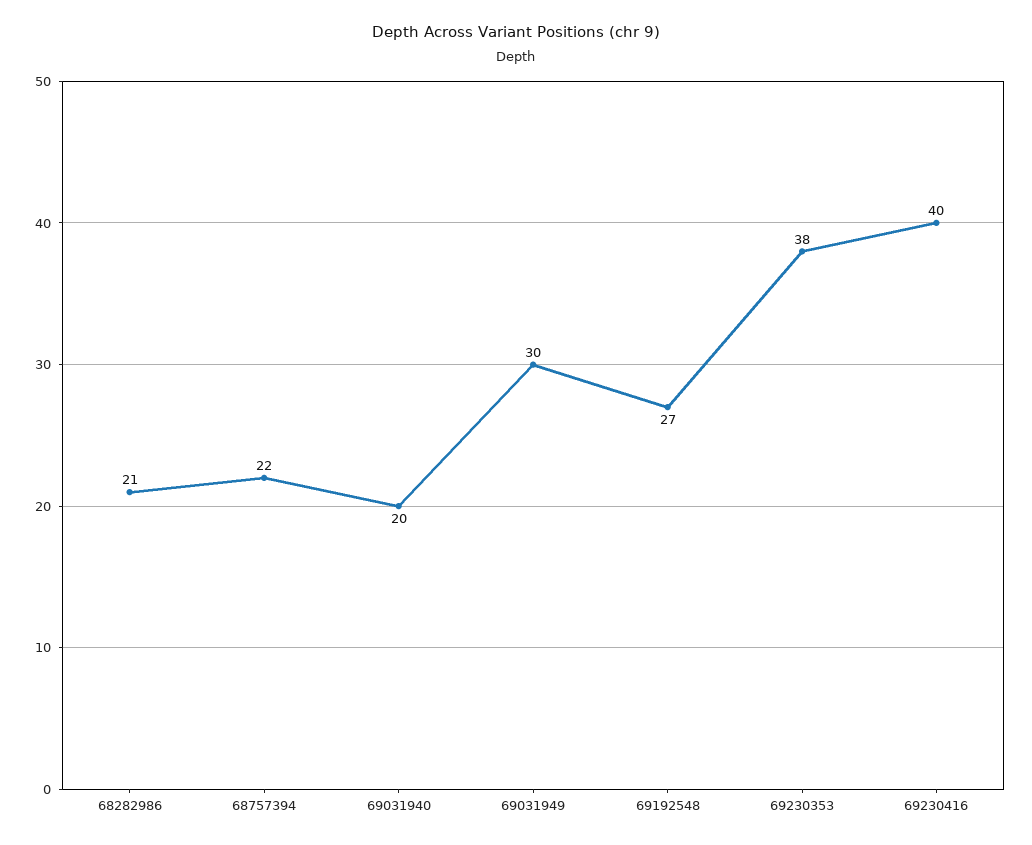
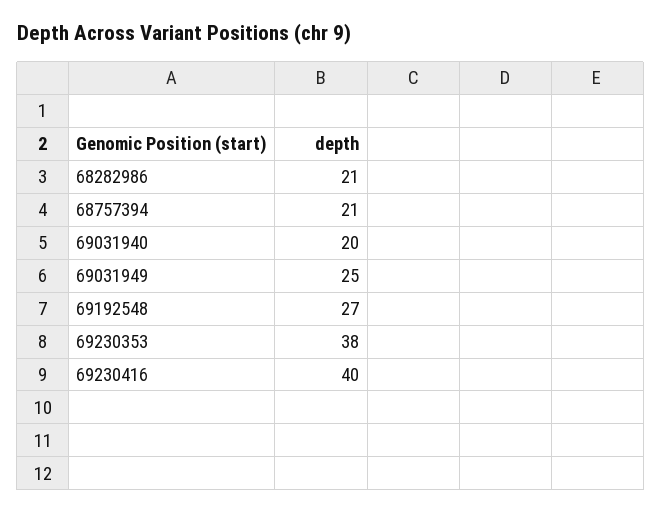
  {
    "68282986": 21,
-   "68757394": 22,
+   "68757394": 21,
    "69031940": 20,
-   "69031949": 30,
+   "69031949": 25,
    "69192548": 27,
    "69230353": 38,
    "69230416": 40
  }

